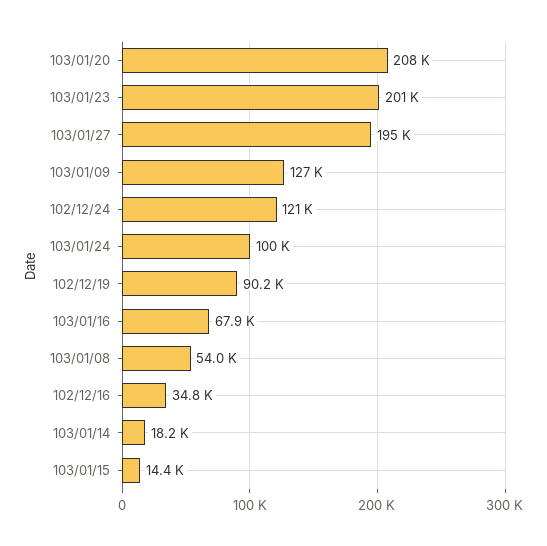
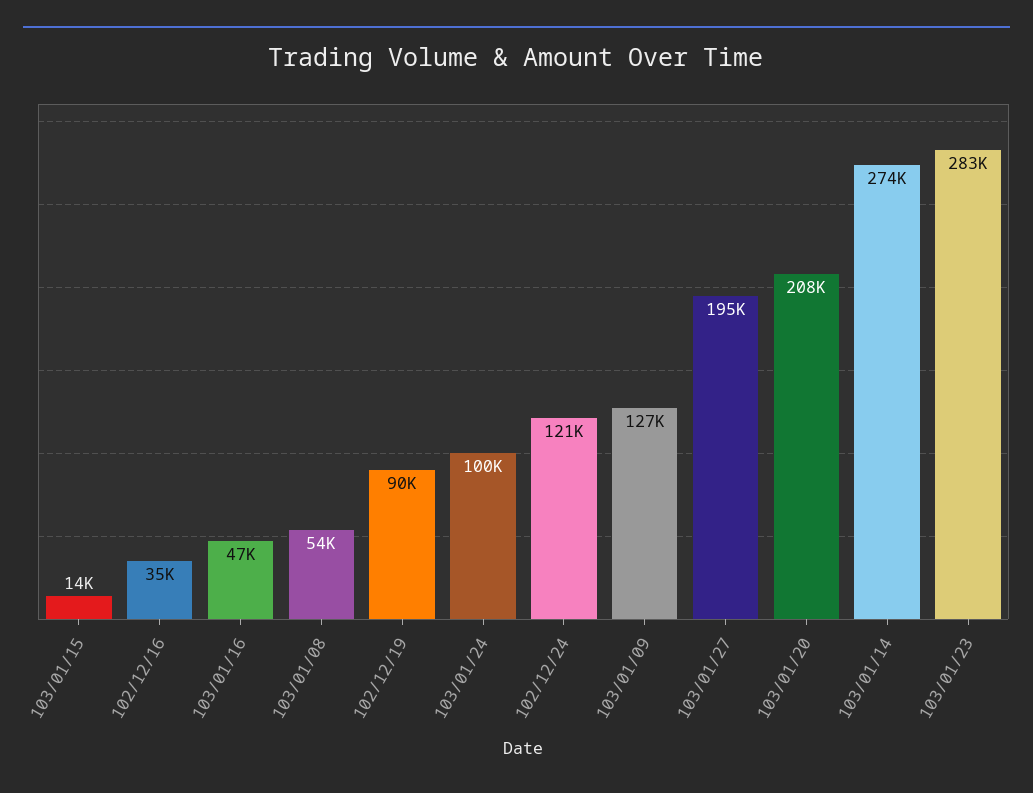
  {
    "103/01/20": 208000,
-   "103/01/23": 201000,
+   "103/01/23": 283000,
    "103/01/27": 195000,
    "103/01/09": 127000,
    "102/12/24": 121000,
    "103/01/24": 100000,
    "102/12/19": 90200,
-   "103/01/16": 67900,
+   "103/01/16": 47000,
    "103/01/08": 54000,
    "102/12/16": 34800,
-   "103/01/14": 18200,
+   "103/01/14": 274000,
    "103/01/15": 14400
  }

